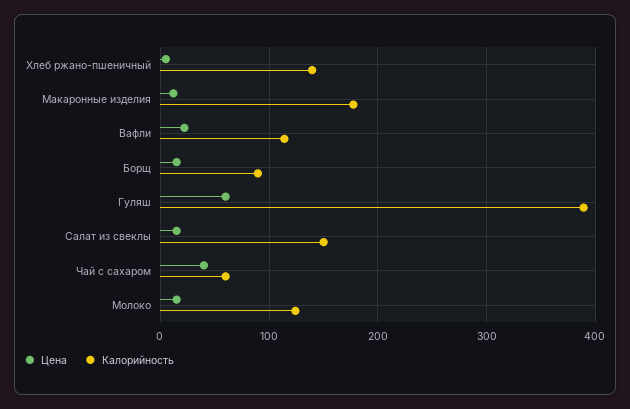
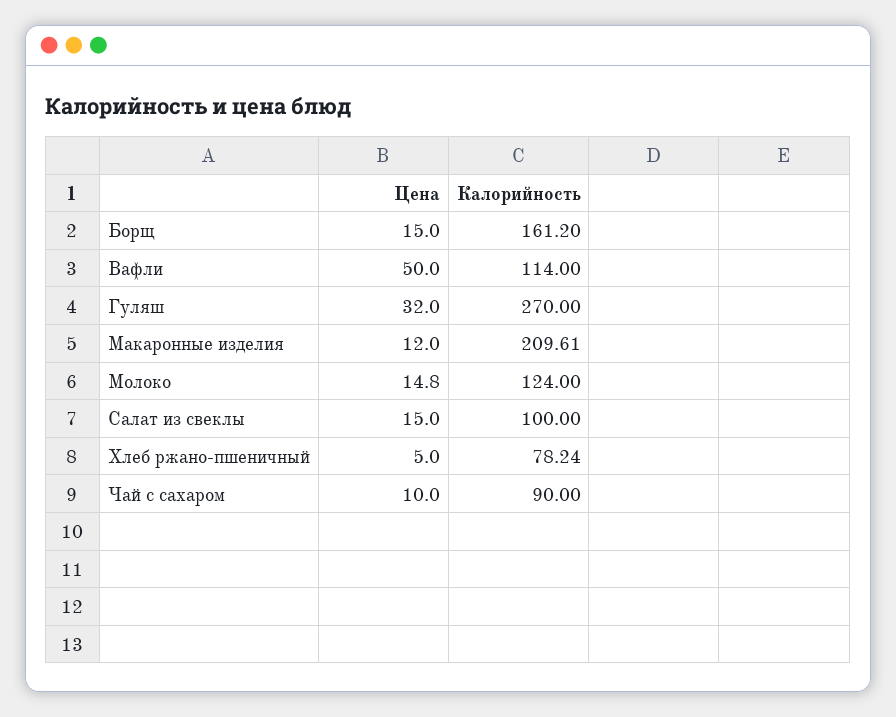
  {
    "Цена": {
      "Хлеб ржано-пшеничный": 5,
      "Макаронные изделия": 12,
-     "Вафли": 20,
+     "Вафли": 50,
      "Борщ": 15,
-     "Гуляш": 60,
+     "Гуляш": 32,
      "Салат из свеклы": 15,
-     "Чай с сахаром": 40,
+     "Чай с сахаром": 10,
      "Молоко": 14.8
    },
    "Калорийность": {
-     "Хлеб ржано-пшеничный": 140,
+     "Хлеб ржано-пшеничный": 78.24,
-     "Макаронные изделия": 180,
+     "Макаронные изделия": 209.61,
      "Вафли": 114,
-     "Борщ": 90,
+     "Борщ": 161.2,
-     "Гуляш": 390,
+     "Гуляш": 270,
-     "Салат из свеклы": 150,
+     "Салат из свеклы": 100,
-     "Чай с сахаром": 60,
+     "Чай с сахаром": 90,
      "Молоко": 124
    }
  }

